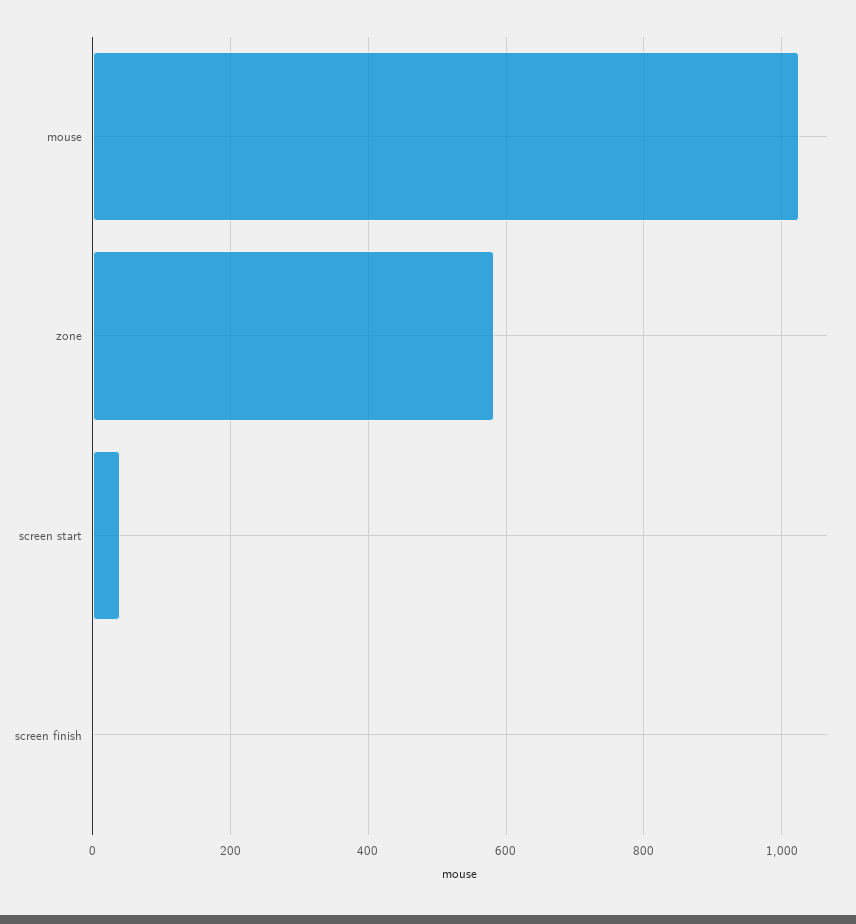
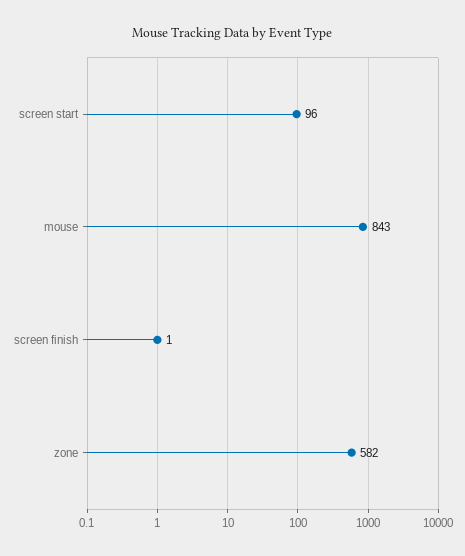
  {
-   "mouse": 1020,
+   "mouse": 843,
    "zone": 582,
-   "screen start": 40,
+   "screen start": 96,
    "screen finish": 1
  }

